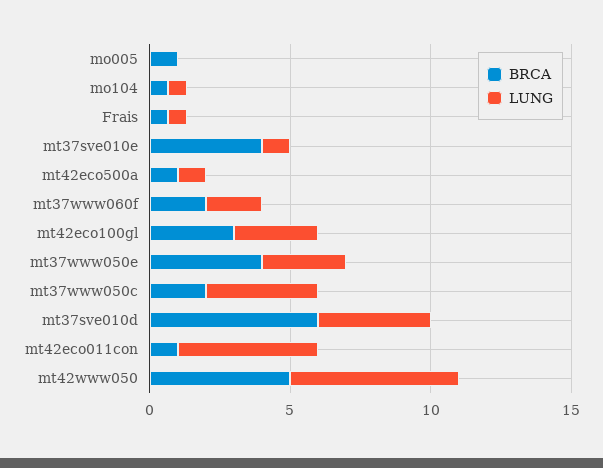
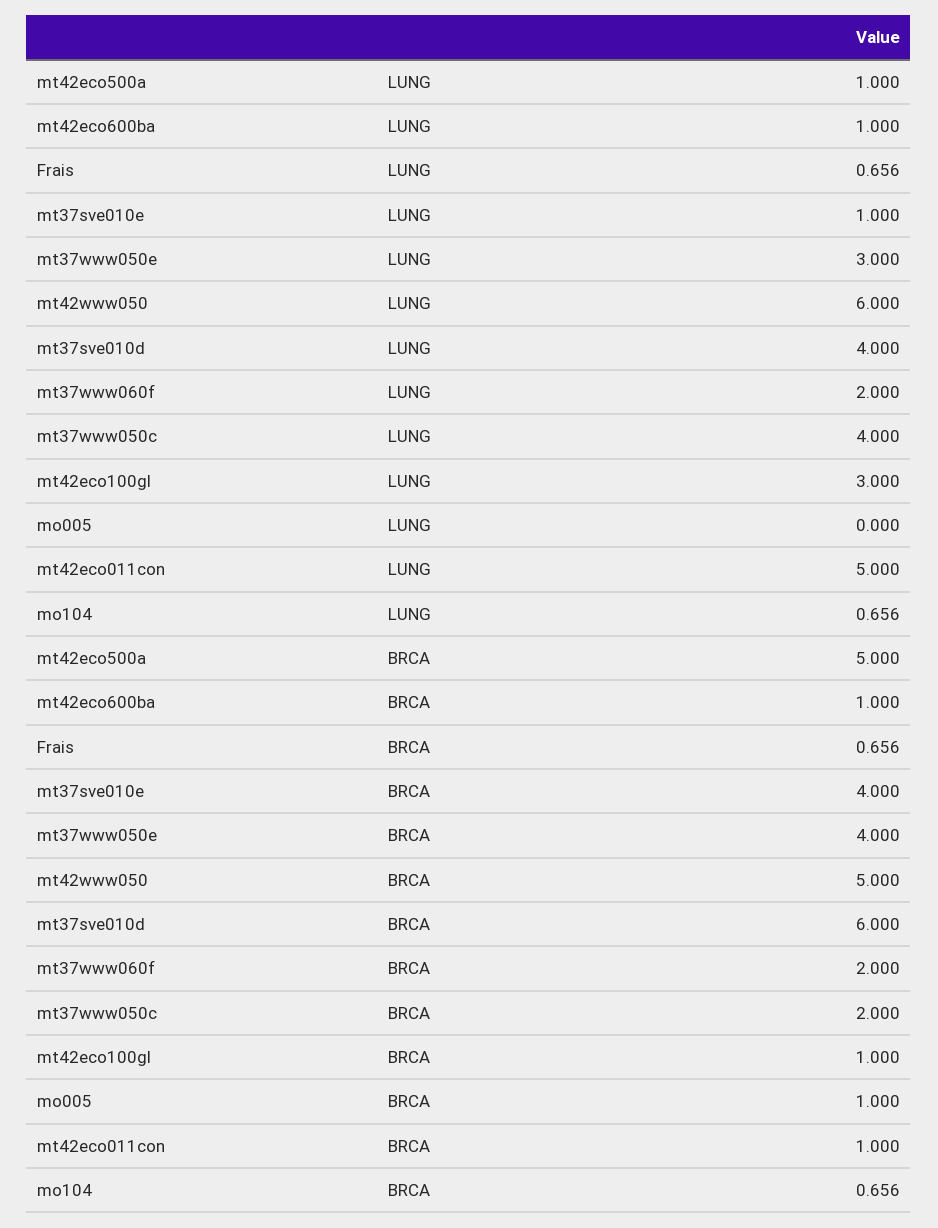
  {
    "BRCA": {
      "mo005": 1,
      "mo104": 0.656,
      "Frais": 0.656,
      "mt37sve010e": 4,
-     "mt42eco500a": 1,
+     "mt42eco500a": 5,
      "mt37www060f": 2,
-     "mt42eco100gl": 3,
+     "mt42eco100gl": 1,
      "mt37www050e": 4,
      "mt37www050c": 2,
      "mt37sve010d": 6,
      "mt42eco011con": 1,
-     "mt42www050": 5
+     "mt42www050": 5,
+     "mt42eco600ba": 1
    },
    "LUNG": {
      "mo005": 0,
      "mo104": 0.656,
      "Frais": 0.656,
      "mt37sve010e": 1,
      "mt42eco500a": 1,
      "mt37www060f": 2,
      "mt42eco100gl": 3,
      "mt37www050e": 3,
      "mt37www050c": 4,
      "mt37sve010d": 4,
      "mt42eco011con": 5,
-     "mt42www050": 6
+     "mt42www050": 6,
+     "mt42eco600ba": 1
    }
  }

